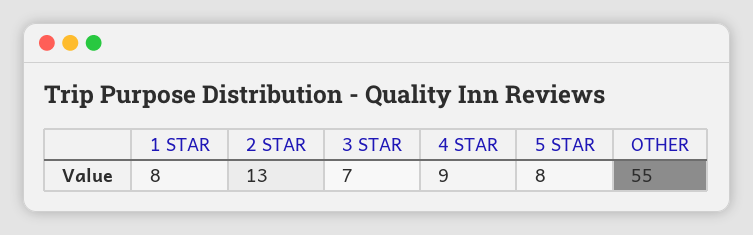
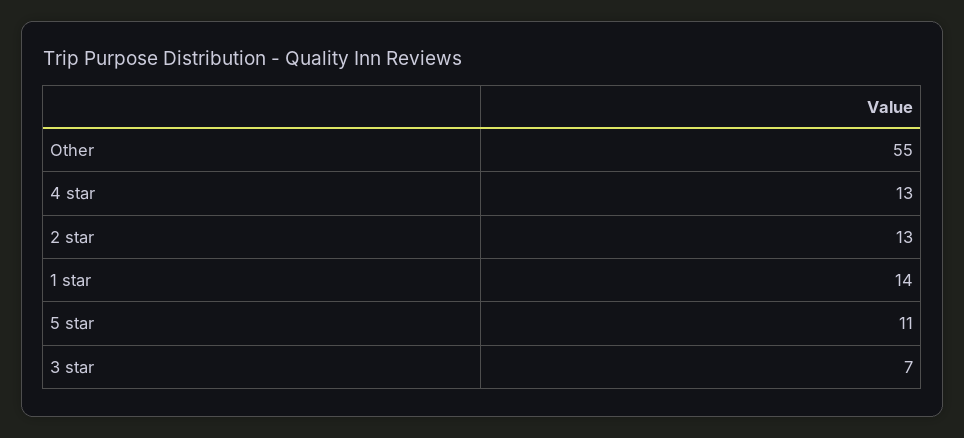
  {
-   "1 STAR": 8,
+   "1 STAR": 14,
    "2 STAR": 13,
    "3 STAR": 7,
-   "4 STAR": 9,
+   "4 STAR": 13,
-   "5 STAR": 8,
+   "5 STAR": 11,
    "OTHER": 55
  }

